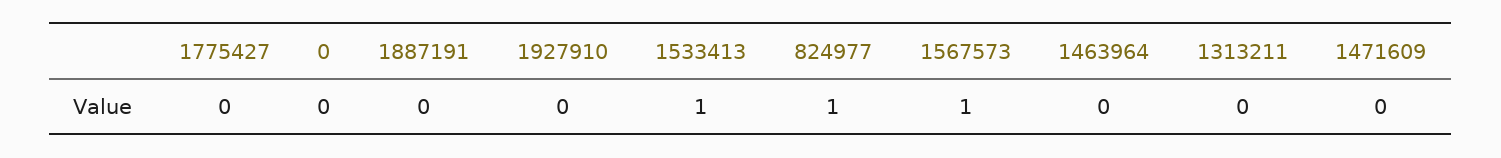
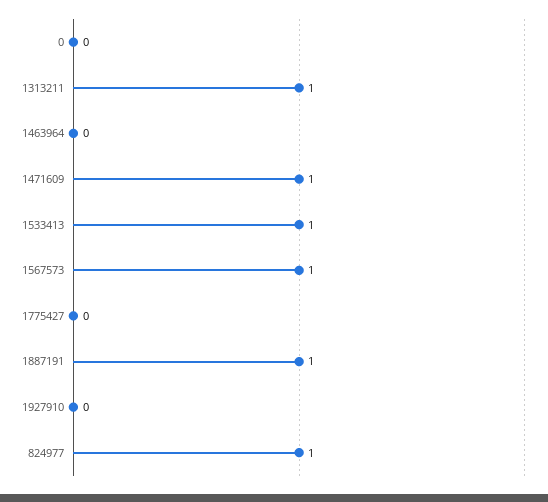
  {
    "1775427": 0,
    "0": 0,
-   "1887191": 0,
+   "1887191": 1,
    "1927910": 0,
    "1533413": 1,
    "824977": 1,
    "1567573": 1,
    "1463964": 0,
-   "1313211": 0,
+   "1313211": 1,
-   "1471609": 0
+   "1471609": 1
  }

